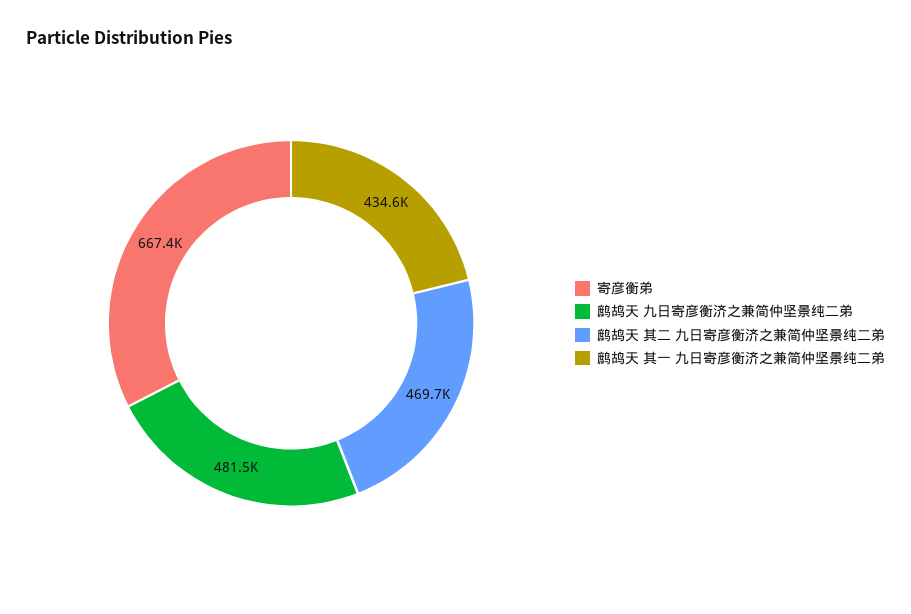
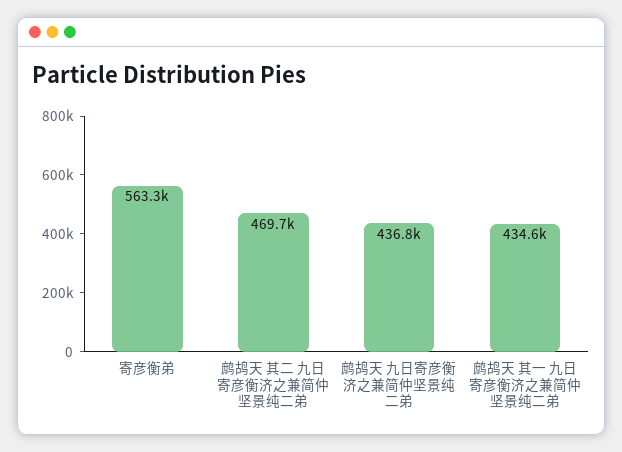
  {
-   "寄彦衡弟": 667400,
+   "寄彦衡弟": 563300,
-   "鹧鸪天 九日寄彦衡济之兼简仲坚景纯二弟": 481500,
+   "鹧鸪天 九日寄彦衡济之兼简仲坚景纯二弟": 436800,
    "鹧鸪天 其二 九日寄彦衡济之兼简仲坚景纯二弟": 469700,
    "鹧鸪天 其一 九日寄彦衡济之兼简仲坚景纯二弟": 434600
  }

